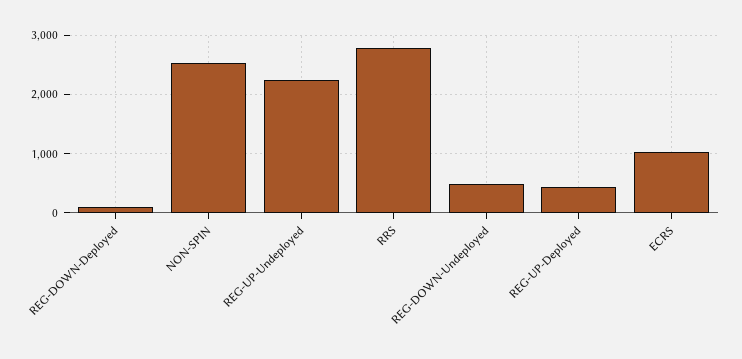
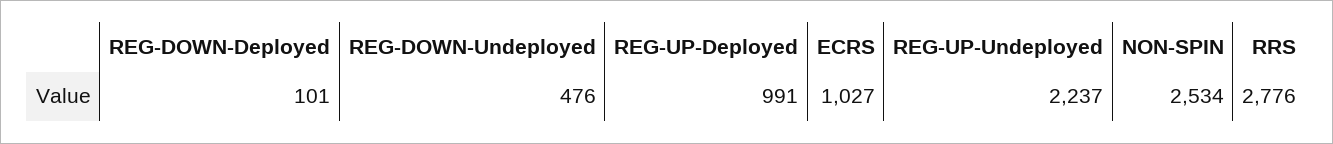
  {
    "REG-DOWN-Deployed": 101,
    "NON-SPIN": 2534,
    "REG-UP-Undeployed": 2237,
    "RRS": 2776,
    "REG-DOWN-Undeployed": 476,
-   "REG-UP-Deployed": 400,
+   "REG-UP-Deployed": 991,
    "ECRS": 1027
  }

